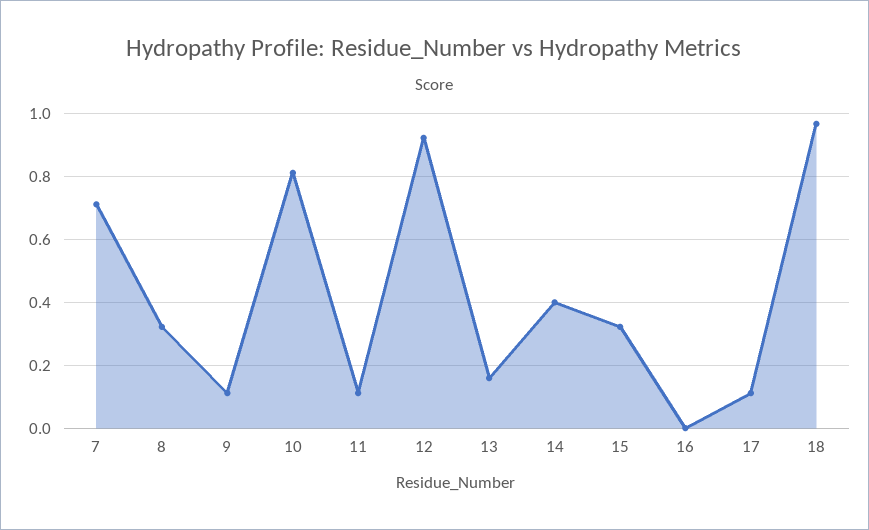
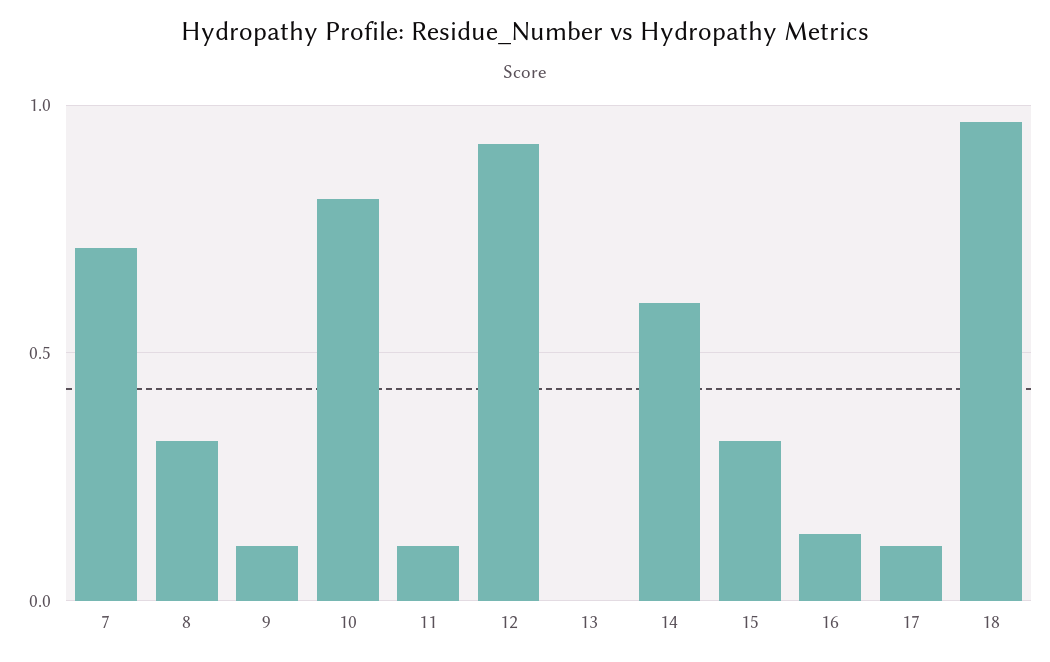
  {
    "7": 0.72,
    "8": 0.32,
    "9": 0.12,
    "10": 0.82,
    "11": 0.12,
    "12": 0.92,
-   "13": 0.16,
+   "13": 0,
-   "14": 0.4,
+   "14": 0.6,
    "15": 0.32,
-   "16": 0,
+   "16": 0.15,
    "17": 0.12,
    "18": 0.96
  }

